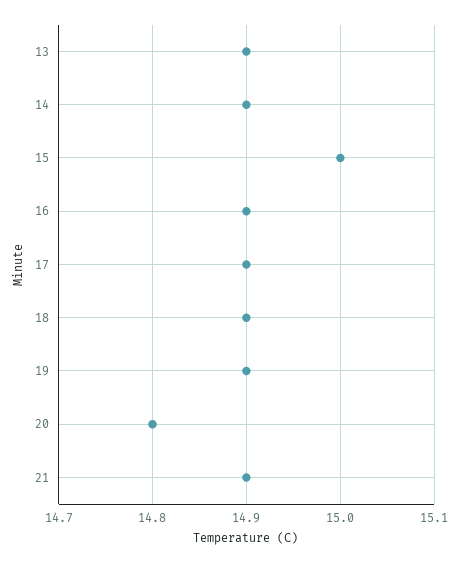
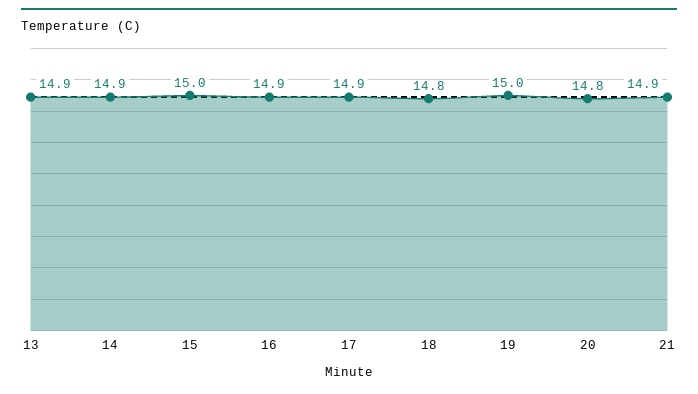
  {
    "13": 14.9,
    "14": 14.9,
    "15": 15,
    "16": 14.9,
    "17": 14.9,
-   "18": 14.9,
+   "18": 14.8,
-   "19": 14.9,
+   "19": 15,
    "20": 14.8,
    "21": 14.9
  }

